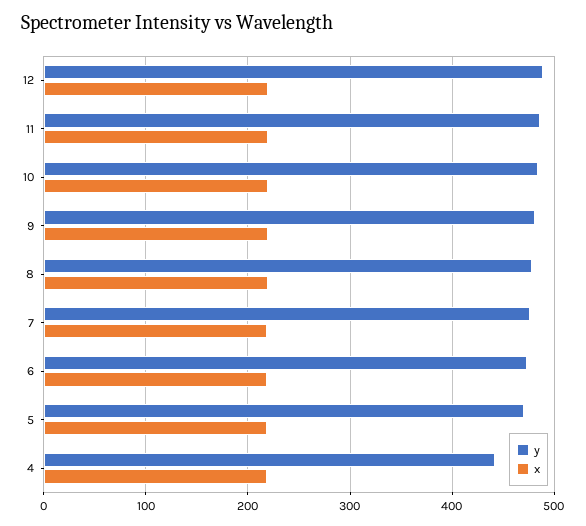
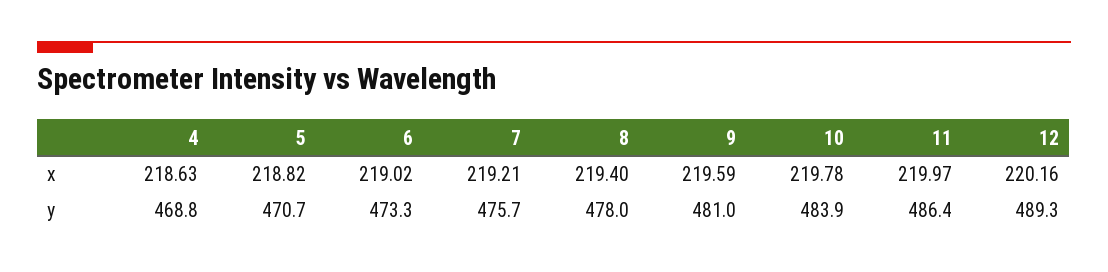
  {
    "y": {
      "12": 489.3,
      "11": 486.4,
      "10": 483.9,
      "9": 481,
      "8": 478,
      "7": 475.7,
      "6": 473.3,
      "5": 470.7,
-     "4": 440
+     "4": 468.8
    },
    "x": {
      "12": 220.16,
      "11": 219.97,
      "10": 219.78,
      "9": 219.59,
      "8": 219.4,
      "7": 219.21,
      "6": 219.02,
      "5": 218.82,
      "4": 218.63
    }
  }

